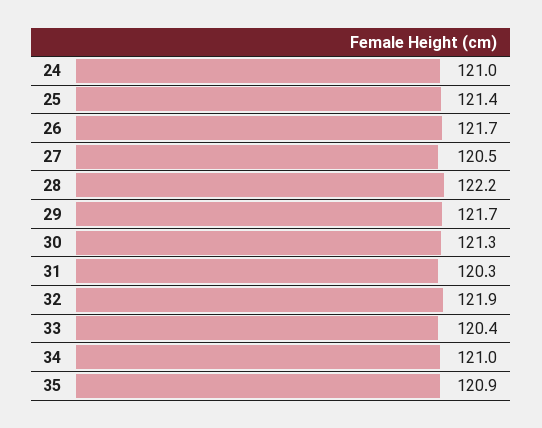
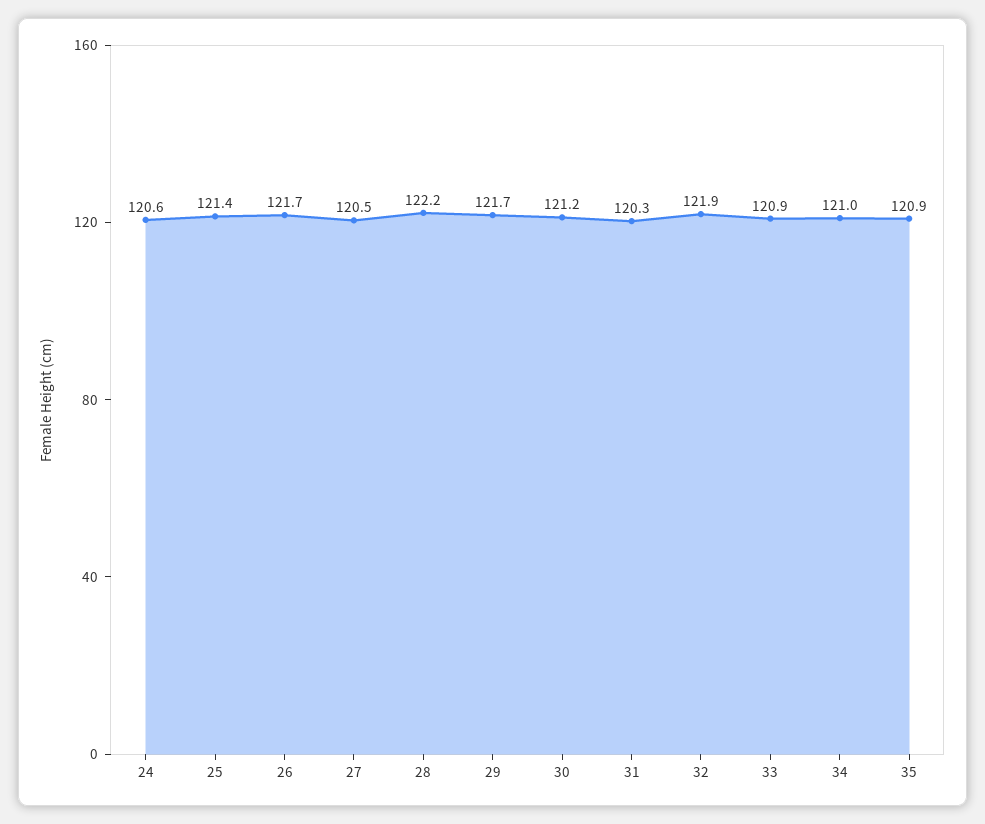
  {
-   "24": 121,
+   "24": 120.6,
    "25": 121.4,
    "26": 121.7,
    "27": 120.5,
    "28": 122.2,
    "29": 121.7,
-   "30": 121.3,
+   "30": 121.2,
    "31": 120.3,
    "32": 121.9,
-   "33": 120.4,
+   "33": 120.9,
    "34": 121,
    "35": 120.9
  }

